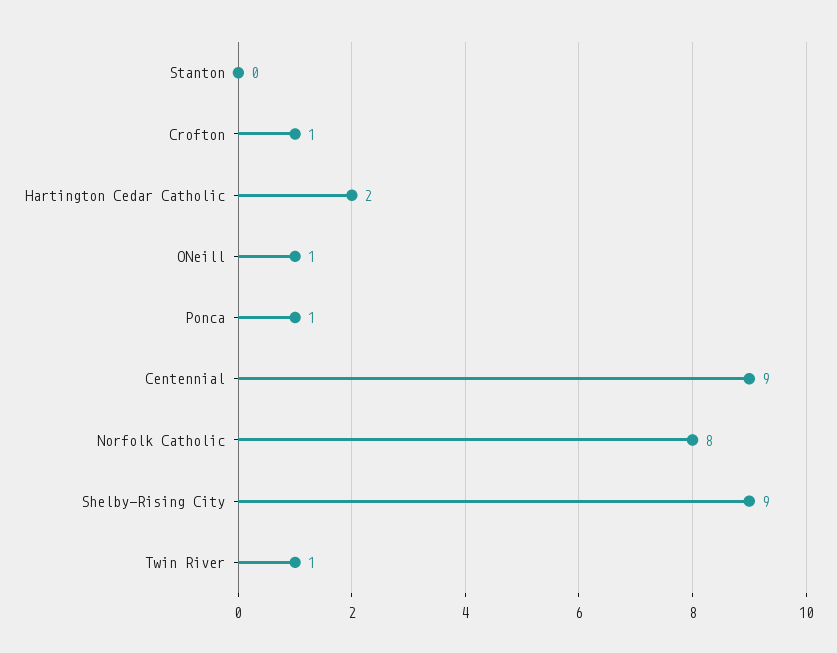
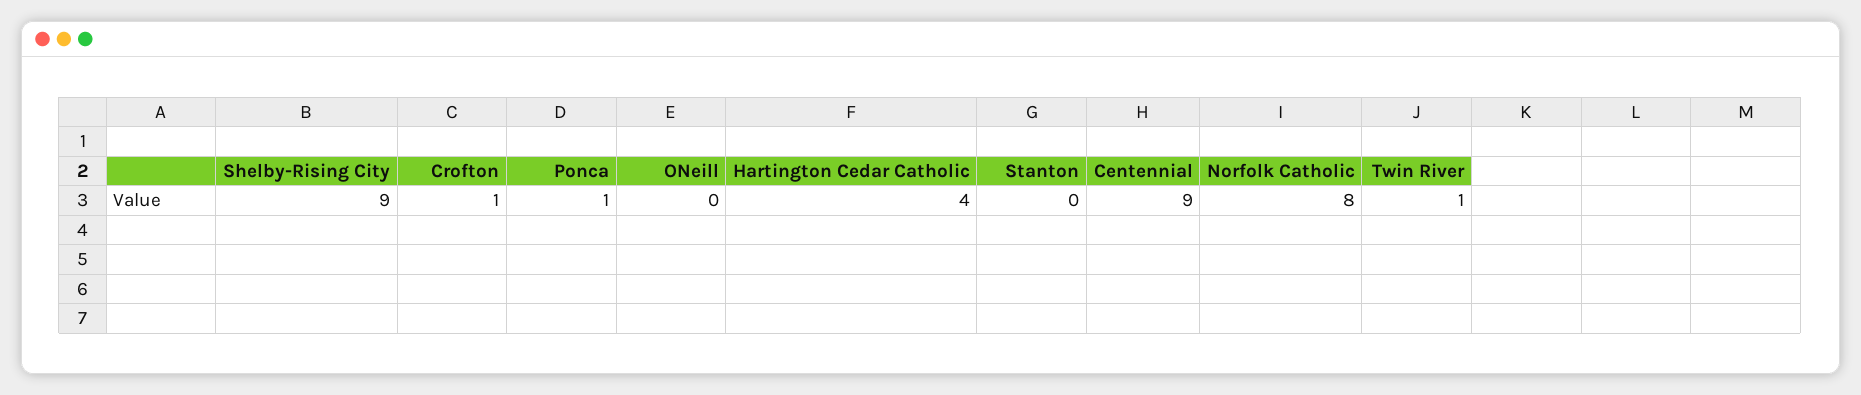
  {
    "Stanton": 0,
    "Crofton": 1,
-   "Hartington Cedar Catholic": 2,
+   "Hartington Cedar Catholic": 4,
-   "ONeill": 1,
+   "ONeill": 0,
    "Ponca": 1,
    "Centennial": 9,
    "Norfolk Catholic": 8,
    "Shelby-Rising City": 9,
    "Twin River": 1
  }

